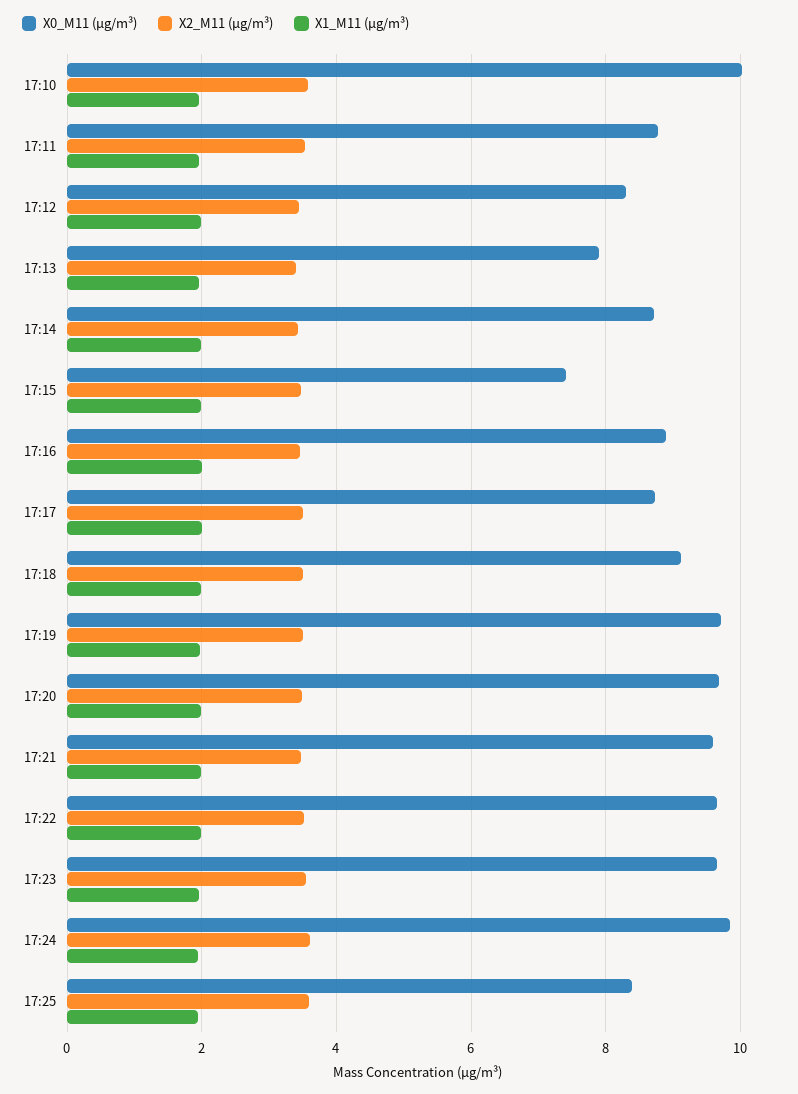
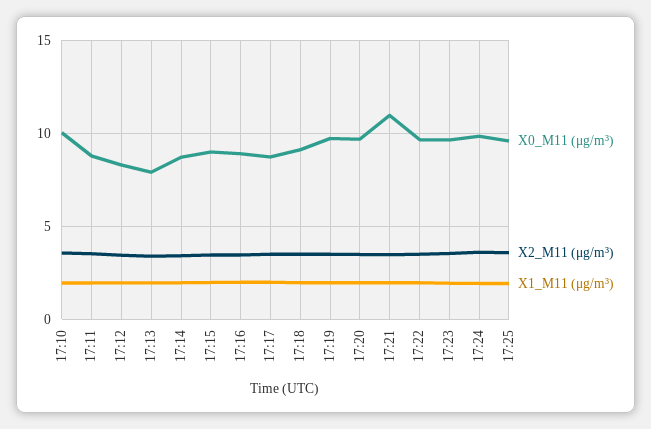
  {
    "X0_M11 (μg/m³)": {
      "17:10": 10,
      "17:11": 8.8,
      "17:12": 8.4,
      "17:13": 8,
      "17:14": 8.8,
-     "17:15": 7.4,
+     "17:15": 9,
      "17:16": 9,
      "17:17": 8.8,
      "17:18": 9.2,
      "17:19": 9.8,
      "17:20": 9.6,
-     "17:21": 9.6,
+     "17:21": 11,
      "17:22": 9.6,
      "17:23": 9.6,
      "17:24": 9.8,
-     "17:25": 8.4
+     "17:25": 9.5
    },
    "X2_M11 (μg/m³)": {
      "17:10": 3.6,
      "17:11": 3.6,
      "17:12": 3.4,
      "17:13": 3.4,
      "17:14": 3.4,
      "17:15": 3.4,
      "17:16": 3.4,
      "17:17": 3.6,
      "17:18": 3.6,
      "17:19": 3.6,
      "17:20": 3.4,
      "17:21": 3.4,
      "17:22": 3.6,
      "17:23": 3.6,
      "17:24": 3.6,
      "17:25": 3.6
    },
    "X1_M11 (μg/m³)": {
      "17:10": 2,
      "17:11": 2,
      "17:12": 2,
      "17:13": 2,
      "17:14": 2,
      "17:15": 2,
      "17:16": 2,
      "17:17": 2,
      "17:18": 2,
      "17:19": 2,
      "17:20": 2,
      "17:21": 2,
      "17:22": 2,
      "17:23": 2,
      "17:24": 2,
      "17:25": 2
    }
  }

